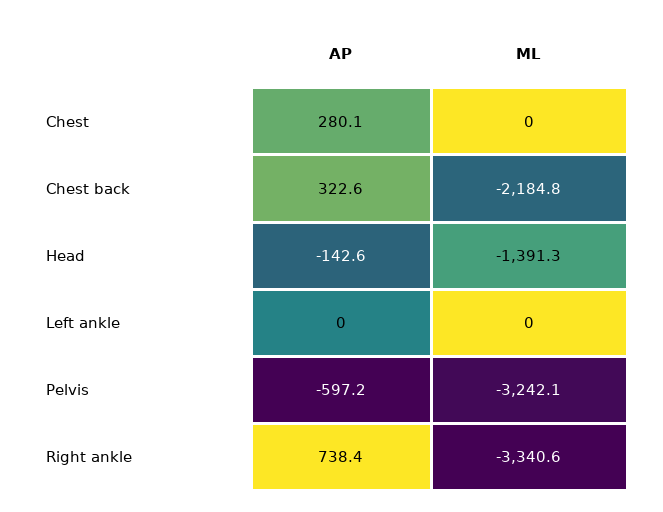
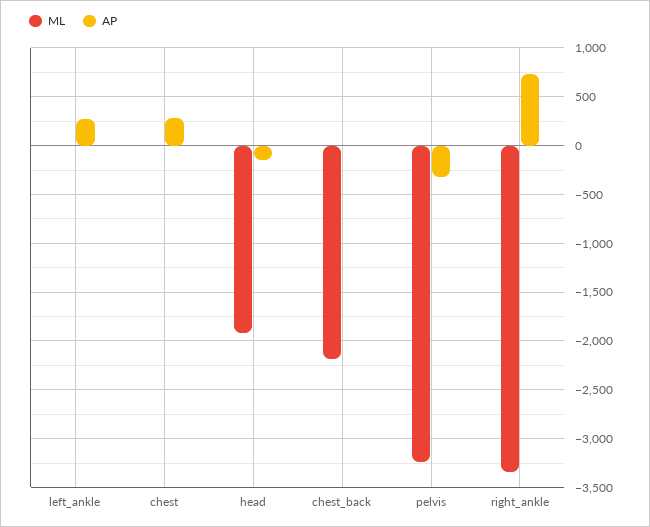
  {
    "AP": {
      "Chest": 280.1,
-     "Chest back": 322.6,
+     "Chest back": 0,
      "Head": -142.6,
-     "Left ankle": 0,
+     "Left ankle": 300,
-     "Pelvis": -597.2,
+     "Pelvis": -300,
      "Right ankle": 738.4
    },
    "ML": {
      "Chest": 0,
      "Chest back": -2184.8,
-     "Head": -1391.3,
+     "Head": -1900,
      "Left ankle": 0,
      "Pelvis": -3242.1,
      "Right ankle": -3340.6
    }
  }

